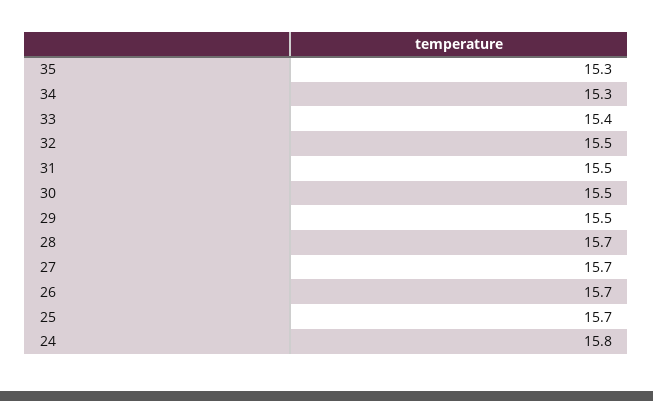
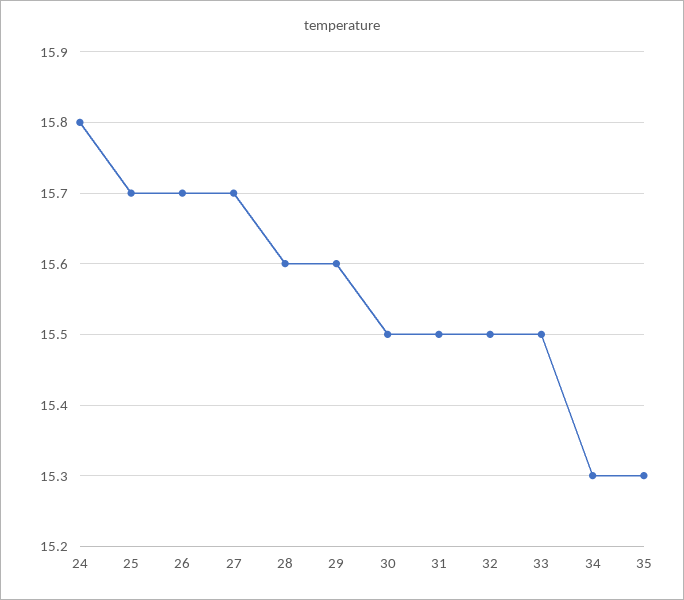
  {
    "35": 15.3,
    "34": 15.3,
-   "33": 15.4,
+   "33": 15.5,
    "32": 15.5,
    "31": 15.5,
    "30": 15.5,
-   "29": 15.5,
+   "29": 15.6,
-   "28": 15.7,
+   "28": 15.6,
    "27": 15.7,
    "26": 15.7,
    "25": 15.7,
    "24": 15.8
  }

